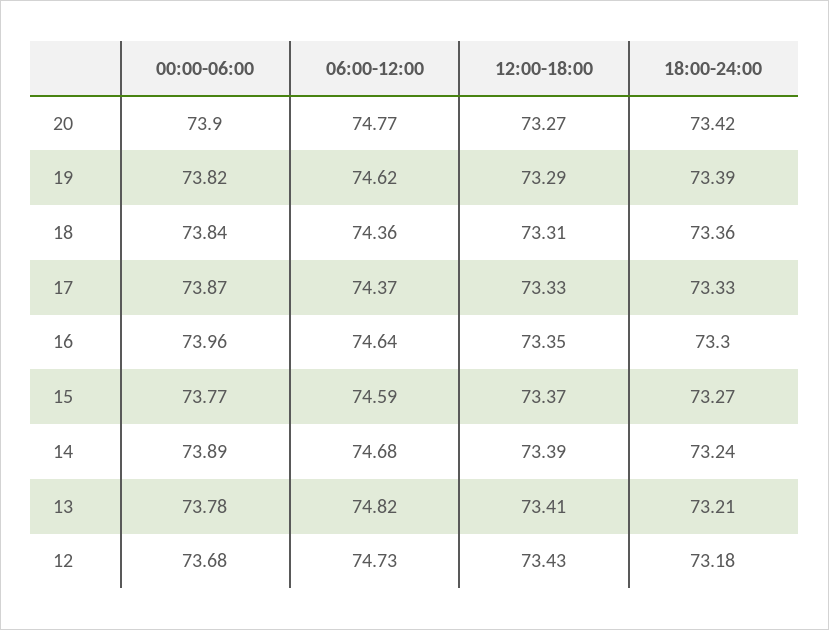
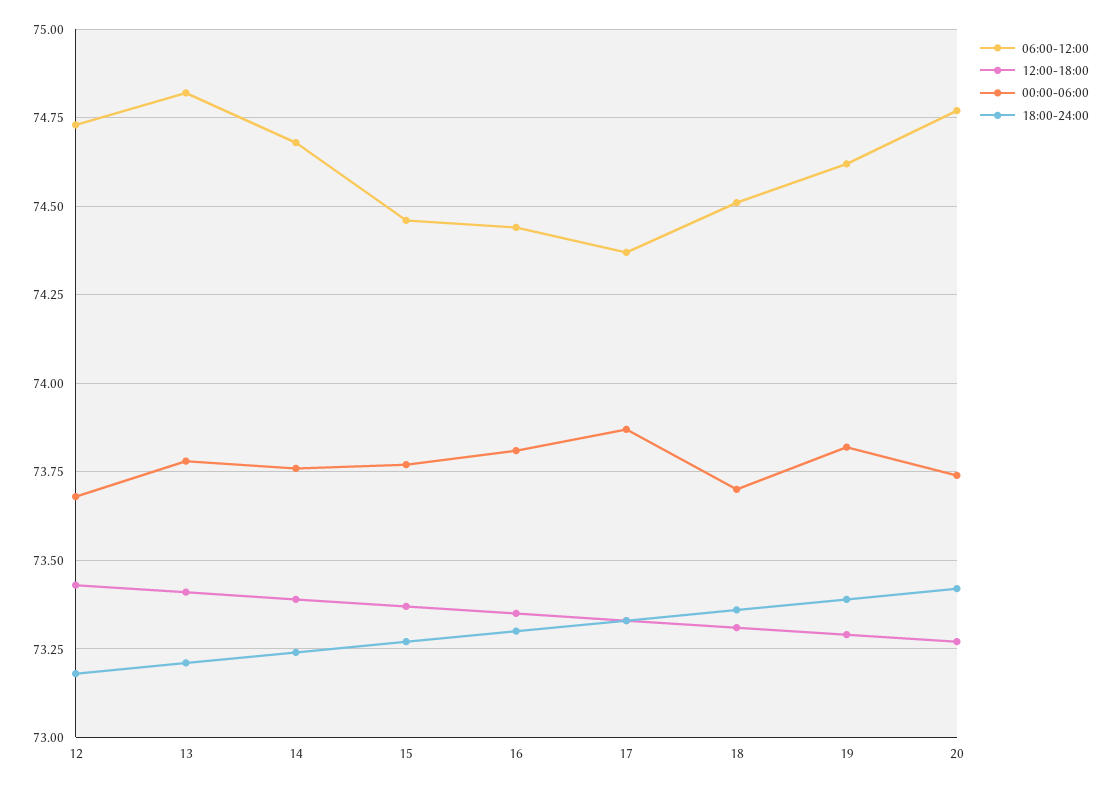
  {
    "00:00-06:00": {
-     "20": 73.9,
+     "20": 73.75,
      "19": 73.82,
-     "18": 73.84,
+     "18": 73.7,
      "17": 73.87,
-     "16": 73.96,
+     "16": 73.8,
      "15": 73.77,
-     "14": 73.89,
+     "14": 73.75,
      "13": 73.78,
      "12": 73.68
    },
    "06:00-12:00": {
      "20": 74.77,
      "19": 74.62,
-     "18": 74.36,
+     "18": 74.5,
      "17": 74.37,
-     "16": 74.64,
+     "16": 74.45,
-     "15": 74.59,
+     "15": 74.45,
      "14": 74.68,
      "13": 74.82,
      "12": 74.73
    },
    "12:00-18:00": {
      "20": 73.27,
      "19": 73.29,
      "18": 73.31,
      "17": 73.33,
      "16": 73.35,
      "15": 73.37,
      "14": 73.39,
      "13": 73.41,
      "12": 73.43
    },
    "18:00-24:00": {
      "20": 73.42,
      "19": 73.39,
      "18": 73.36,
      "17": 73.33,
      "16": 73.3,
      "15": 73.27,
      "14": 73.24,
      "13": 73.21,
      "12": 73.18
    }
  }

